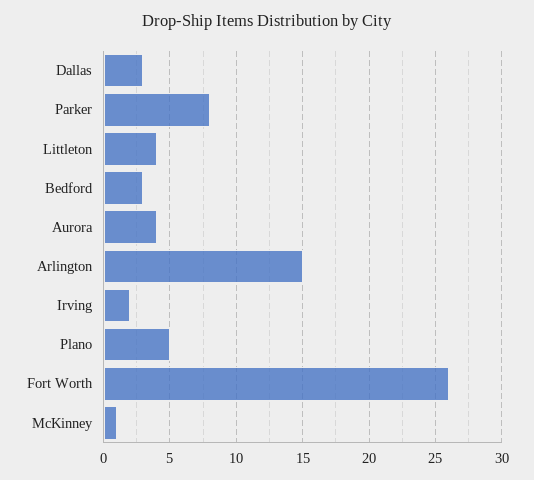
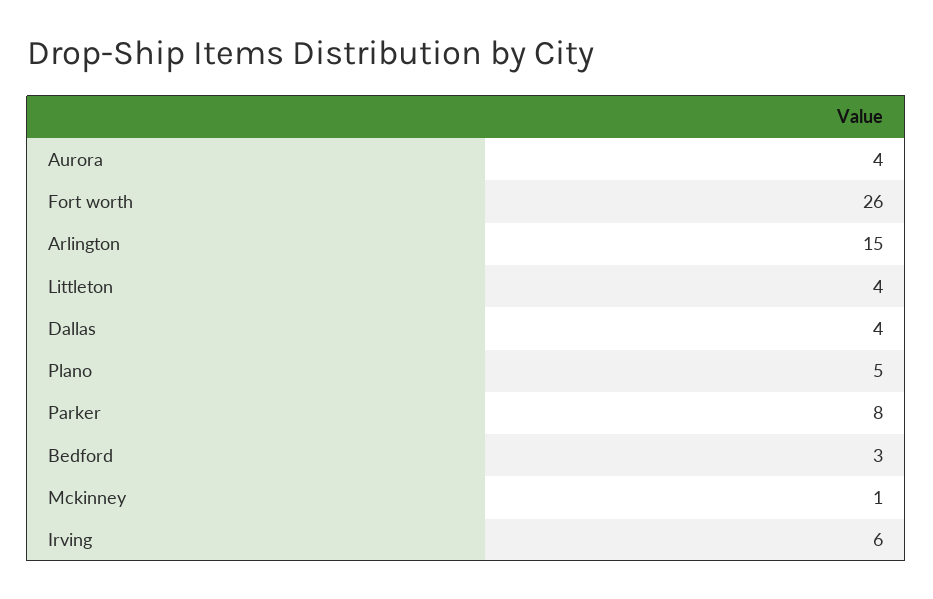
  {
-   "Dallas": 3,
+   "Dallas": 4,
    "Parker": 8,
    "Littleton": 4,
    "Bedford": 3,
    "Aurora": 4,
    "Arlington": 15,
-   "Irving": 2,
+   "Irving": 6,
    "Plano": 5,
    "Fort Worth": 26,
    "McKinney": 1
  }

